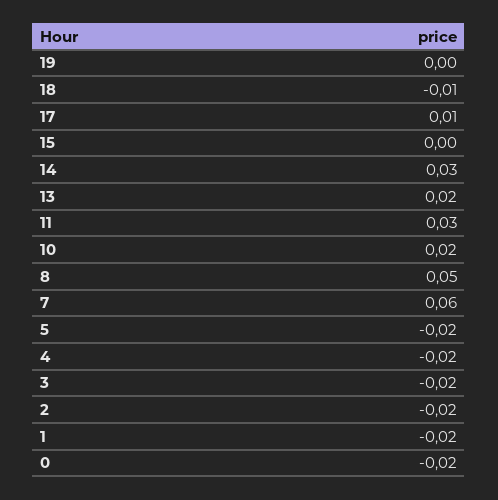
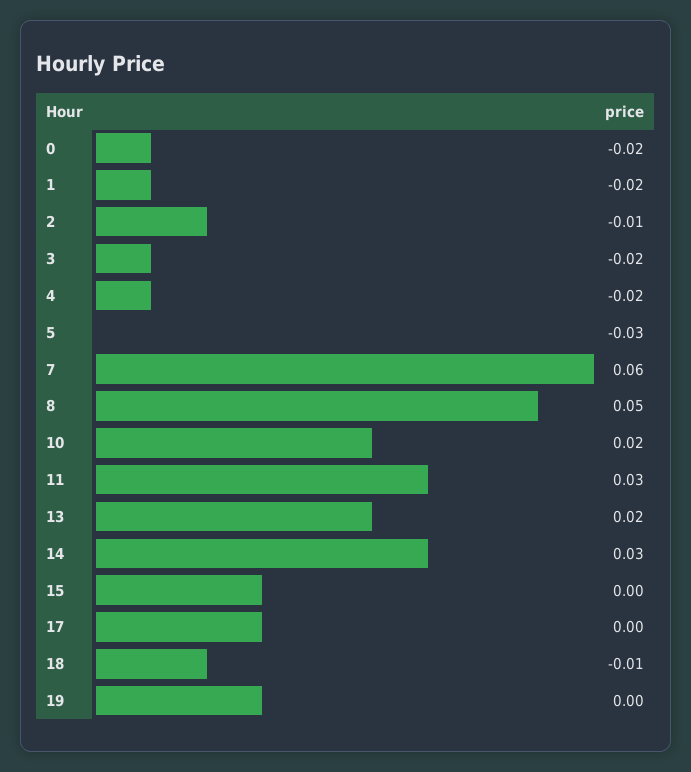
  {
    "19": 0,
    "18": -0.01,
-   "17": 0.01,
+   "17": 0,
    "15": 0,
    "14": 0.03,
    "13": 0.02,
    "11": 0.03,
    "10": 0.02,
    "8": 0.05,
    "7": 0.06,
-   "5": -0.02,
+   "5": -0.03,
    "4": -0.02,
    "3": -0.02,
-   "2": -0.02,
+   "2": -0.01,
    "1": -0.02,
    "0": -0.02
  }

